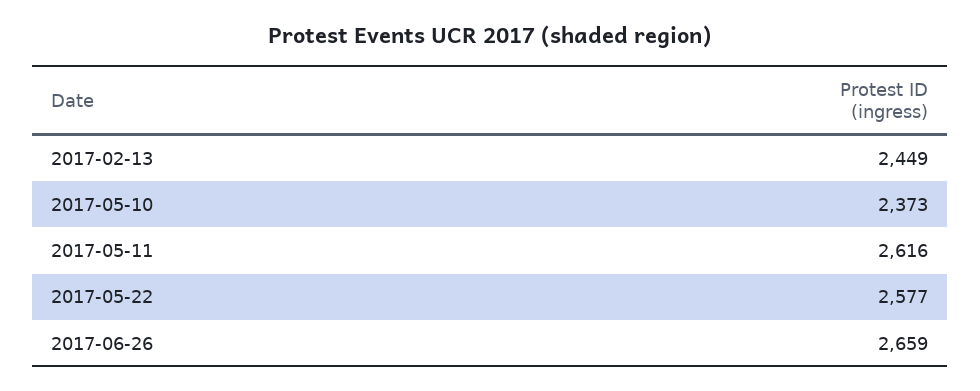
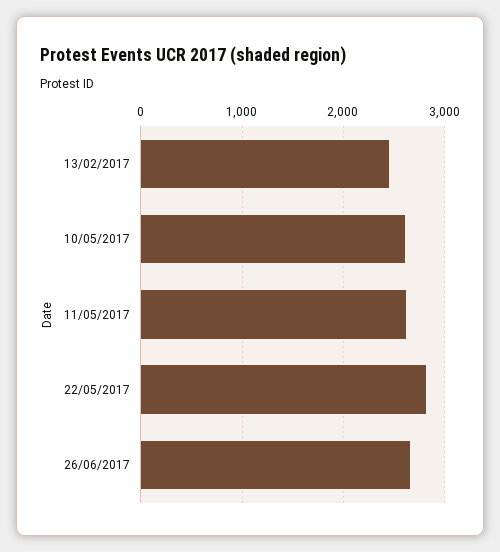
  {
    "2017-02-13": 2449,
-   "2017-05-10": 2373,
+   "2017-05-10": 2600,
    "2017-05-11": 2616,
-   "2017-05-22": 2577,
+   "2017-05-22": 2800,
    "2017-06-26": 2659
  }

